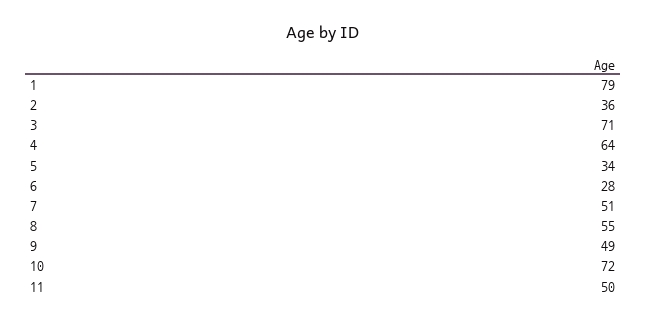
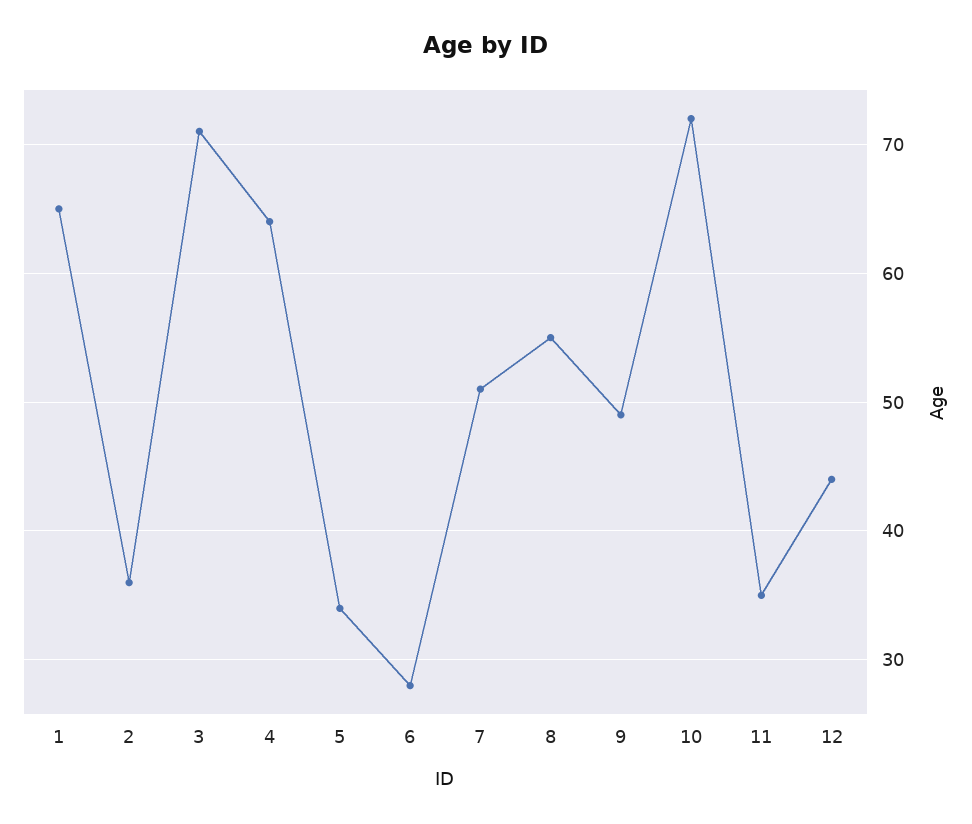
  {
-   "1": 79,
+   "1": 65,
    "2": 36,
    "3": 71,
    "4": 64,
    "5": 34,
    "6": 28,
    "7": 51,
    "8": 55,
    "9": 49,
    "10": 72,
-   "11": 50
+   "11": 35,
+   "12": 44
  }

